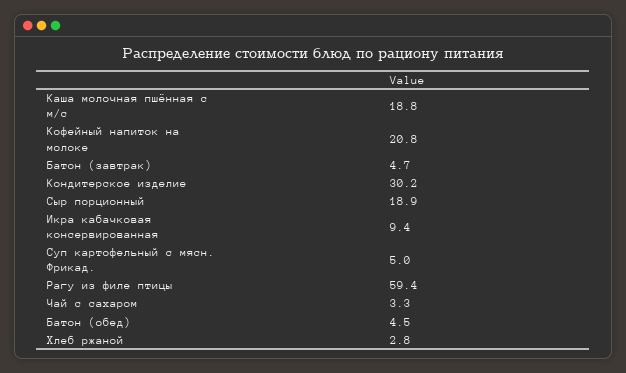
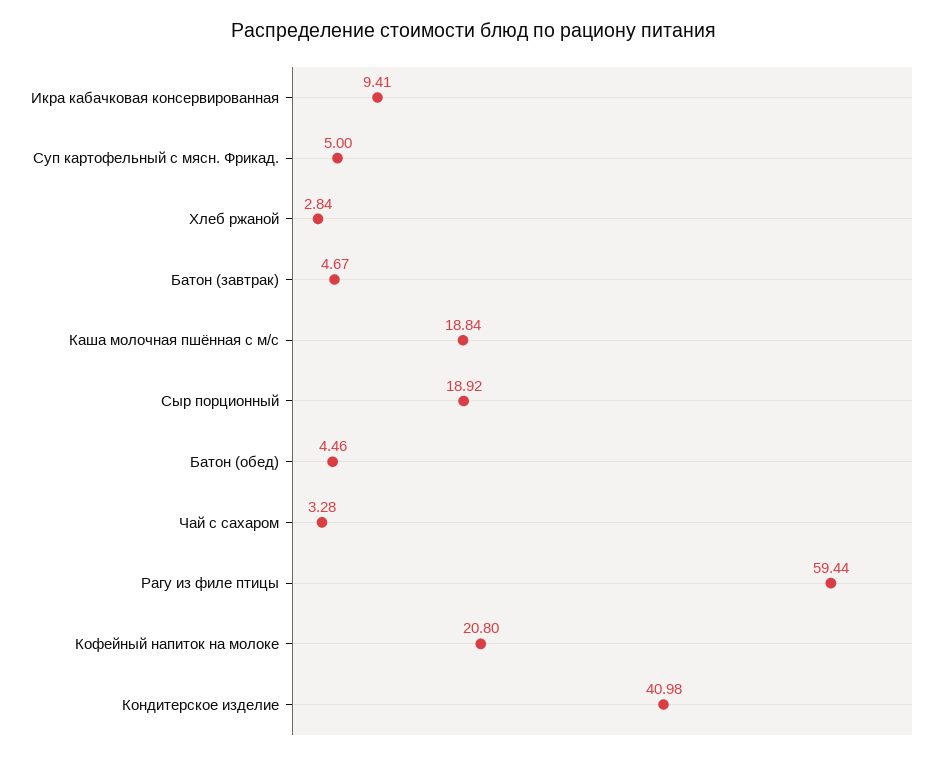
  {
    "Каша молочная пшённая с м/с": 18.84,
    "Кофейный напиток на молоке": 20.8,
    "Батон (завтрак)": 4.67,
-   "Кондитерское изделие": 30.2,
+   "Кондитерское изделие": 40.98,
    "Сыр порционный": 18.92,
    "Икра кабачковая консервированная": 9.41,
    "Суп картофельный с мясн. Фрикад.": 5,
    "Рагу из филе птицы": 59.44,
    "Чай с сахаром": 3.28,
    "Батон (обед)": 4.46,
    "Хлеб ржаной": 2.84
  }

